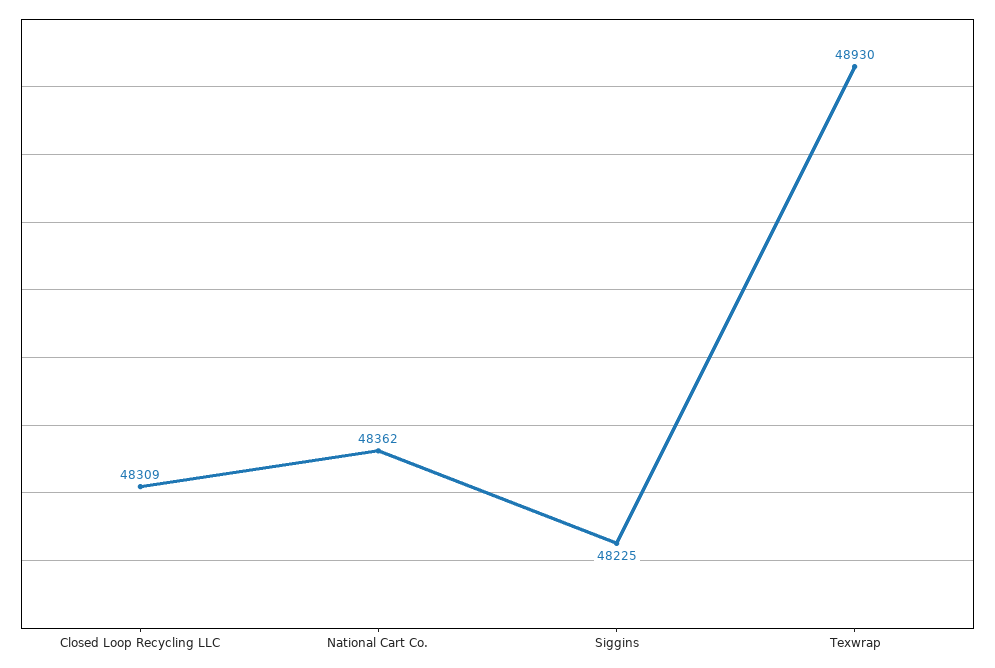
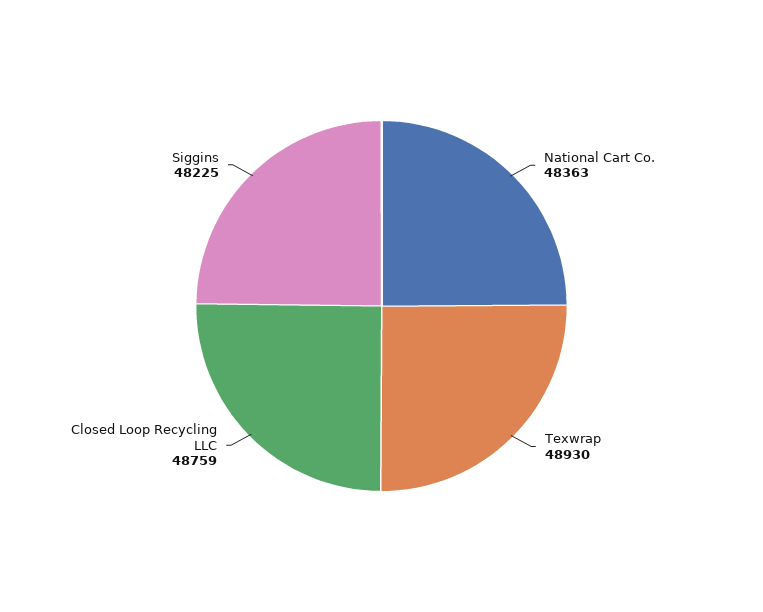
  {
-   "Closed Loop Recycling LLC": 48309,
+   "Closed Loop Recycling LLC": 48759,
-   "National Cart Co.": 48362,
+   "National Cart Co.": 48363,
    "Siggins": 48225,
    "Texwrap": 48930
  }

